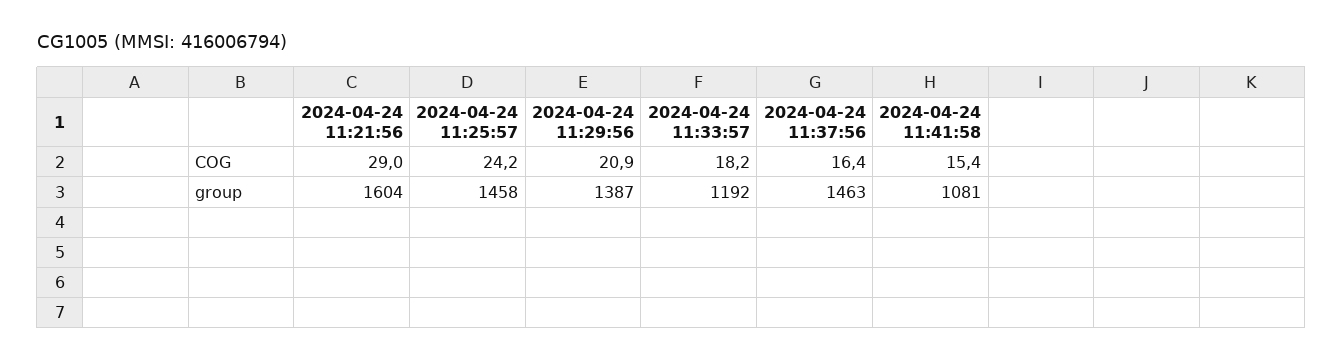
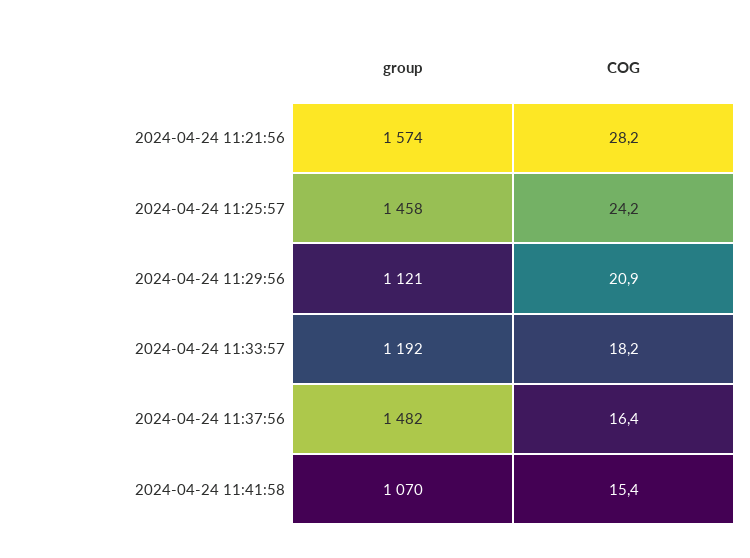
  {
    "2024-04-24 11:21:56": {
-     "COG": 29,
+     "COG": 28.2,
-     "group": 1604
+     "group": 1574
    },
    "2024-04-24 11:25:57": {
      "COG": 24.2,
      "group": 1458
    },
    "2024-04-24 11:29:56": {
      "COG": 20.9,
-     "group": 1387
+     "group": 1121
    },
    "2024-04-24 11:33:57": {
      "COG": 18.2,
      "group": 1192
    },
    "2024-04-24 11:37:56": {
      "COG": 16.4,
-     "group": 1463
+     "group": 1482
    },
    "2024-04-24 11:41:58": {
      "COG": 15.4,
-     "group": 1081
+     "group": 1070
    }
  }

